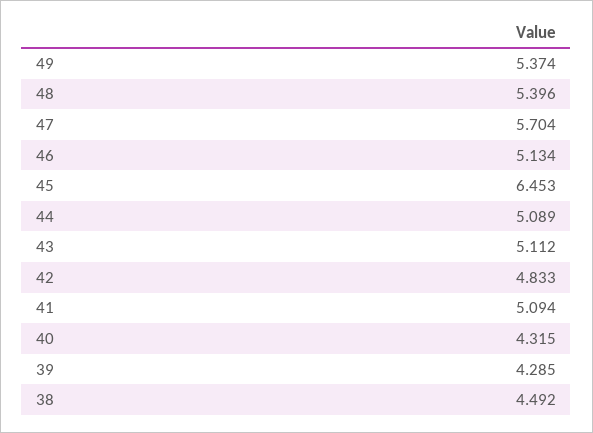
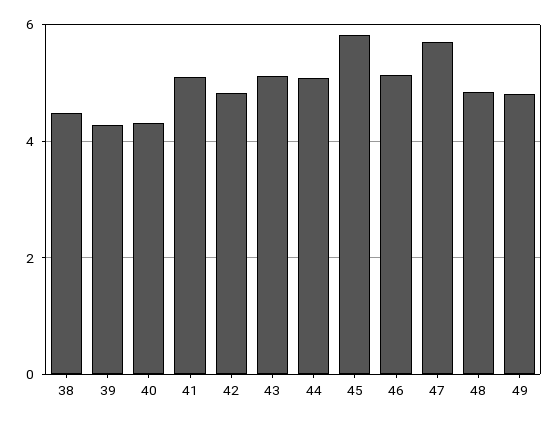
  {
-   "49": 5.374,
+   "49": 4.8,
-   "48": 5.396,
+   "48": 4.8,
    "47": 5.704,
    "46": 5.134,
-   "45": 6.453,
+   "45": 5.8,
    "44": 5.089,
    "43": 5.112,
    "42": 4.833,
    "41": 5.094,
    "40": 4.315,
    "39": 4.285,
    "38": 4.492
  }

